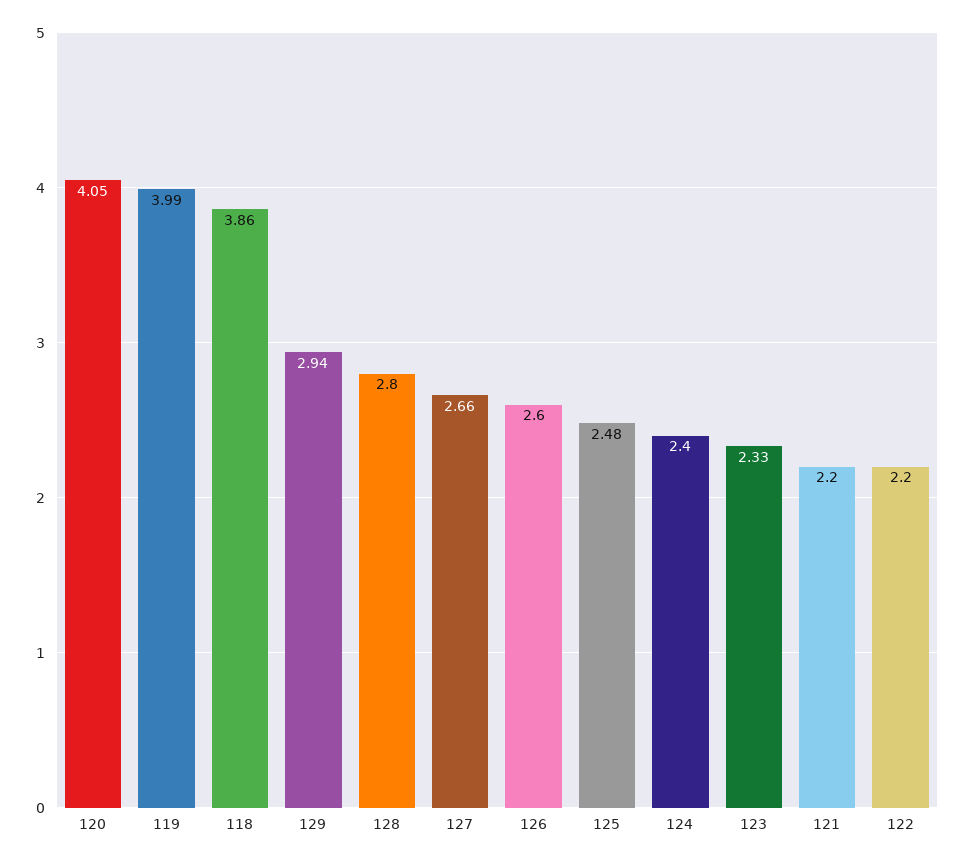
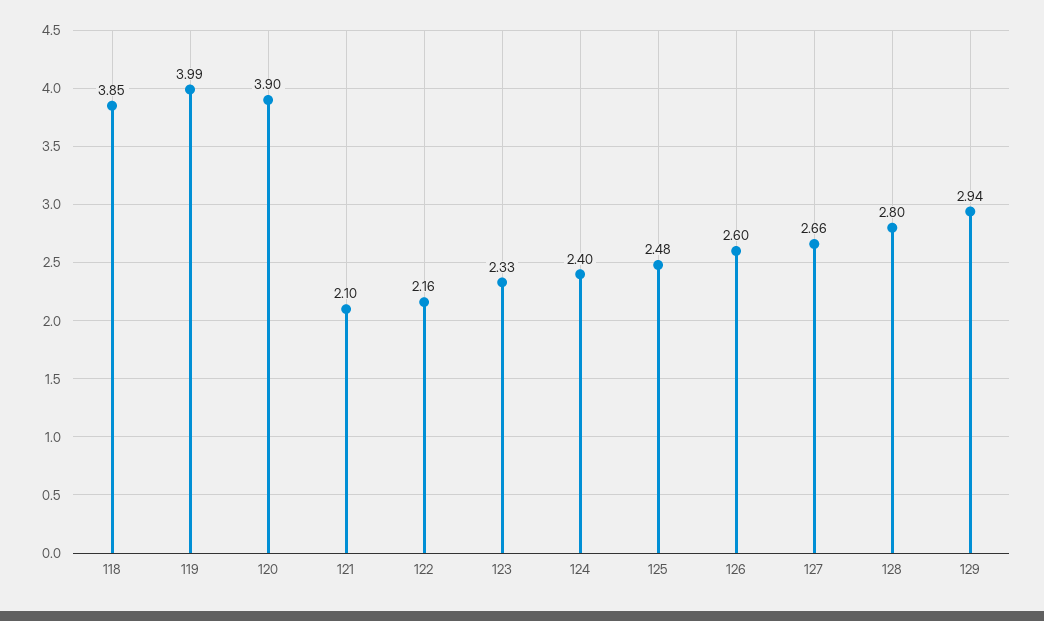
  {
-   "120": 4.05,
+   "120": 3.9,
    "119": 3.99,
-   "118": 3.86,
+   "118": 3.85,
    "129": 2.94,
    "128": 2.8,
    "127": 2.66,
    "126": 2.6,
    "125": 2.48,
    "124": 2.4,
    "123": 2.33,
-   "121": 2.2,
+   "121": 2.1,
-   "122": 2.2
+   "122": 2.16
  }

